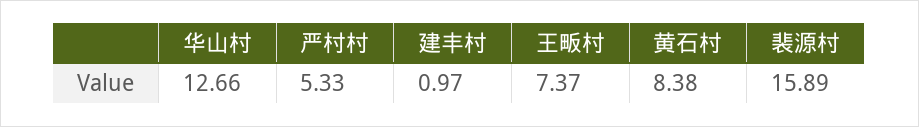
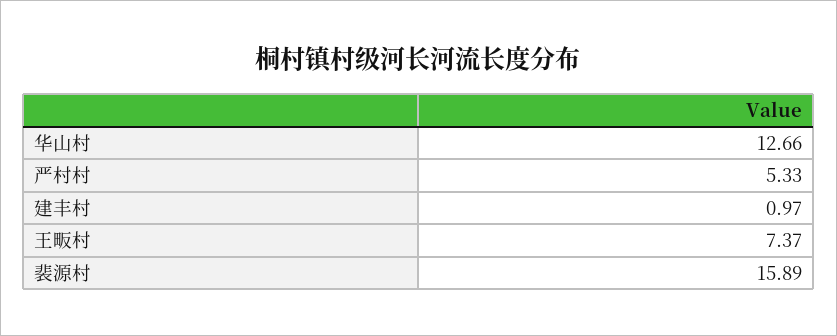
  {
    "华山村": 12.66,
    "严村村": 5.33,
    "建丰村": 0.97,
    "王畈村": 7.37,
-   "黄石村": 8.38,
    "裴源村": 15.89
  }

